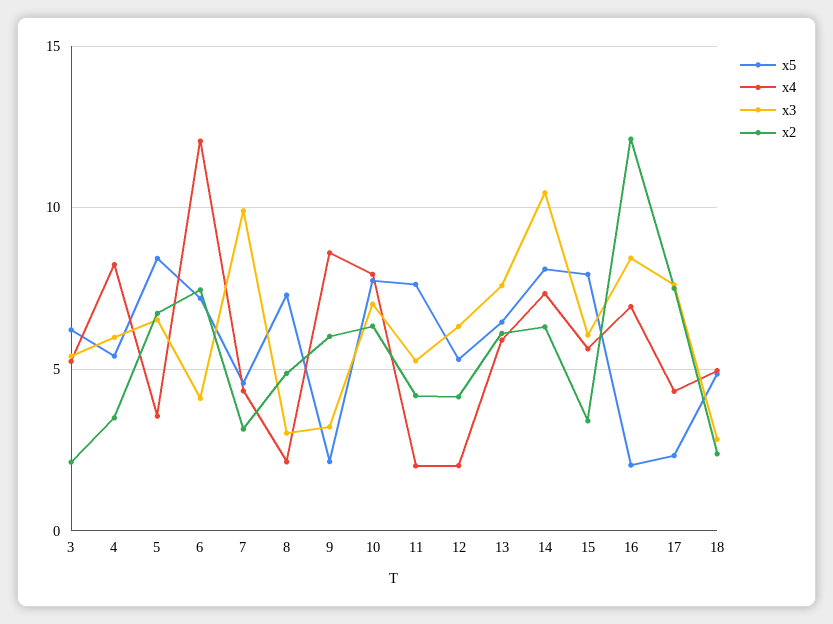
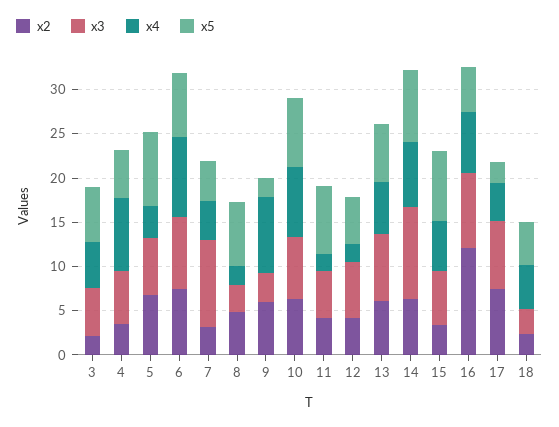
  {
    "x5": {
      "3": 6,
      "4": 5.5,
      "5": 8.5,
      "6": 7,
      "7": 4.5,
      "8": 7.5,
      "9": 2,
      "10": 7.5,
      "11": 7.5,
      "12": 5.5,
      "13": 6.5,
      "14": 8,
      "15": 8,
-     "16": 2,
+     "16": 5,
      "17": 2.5,
      "18": 5
    },
    "x4": {
      "3": 5,
      "4": 8,
      "5": 3.5,
-     "6": 12,
+     "6": 9,
      "7": 4.5,
      "8": 2,
      "9": 8.5,
      "10": 8,
      "11": 2,
      "12": 2,
      "13": 6,
      "14": 7.5,
      "15": 5.5,
      "16": 7,
      "17": 4.5,
      "18": 5
    },
    "x3": {
      "3": 5.5,
      "4": 6,
      "5": 6.5,
-     "6": 4,
+     "6": 8,
      "7": 10,
      "8": 3,
      "9": 3,
      "10": 7,
      "11": 5.5,
      "12": 6.5,
      "13": 7.5,
      "14": 10.5,
      "15": 6,
      "16": 8.5,
      "17": 7.5,
      "18": 3
    },
    "x2": {
      "3": 2,
      "4": 3.5,
      "5": 6.5,
      "6": 7.5,
      "7": 3,
      "8": 5,
      "9": 6,
      "10": 6.5,
      "11": 4,
      "12": 4,
      "13": 6,
      "14": 6.5,
      "15": 3.5,
      "16": 12,
      "17": 7.5,
      "18": 2.5
    }
  }

